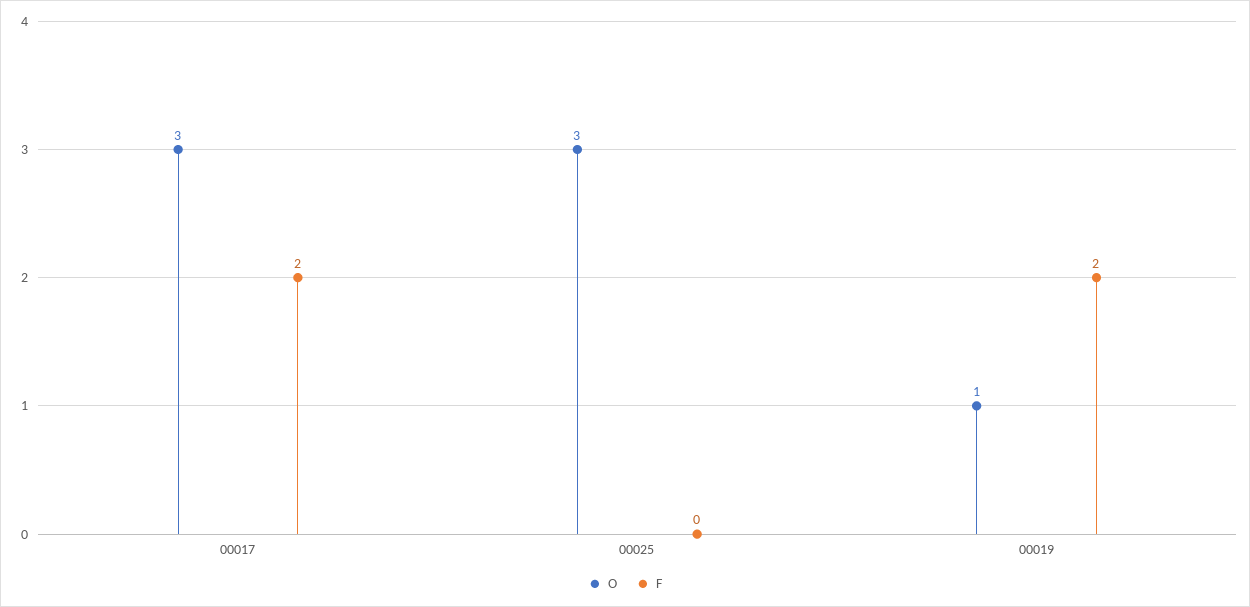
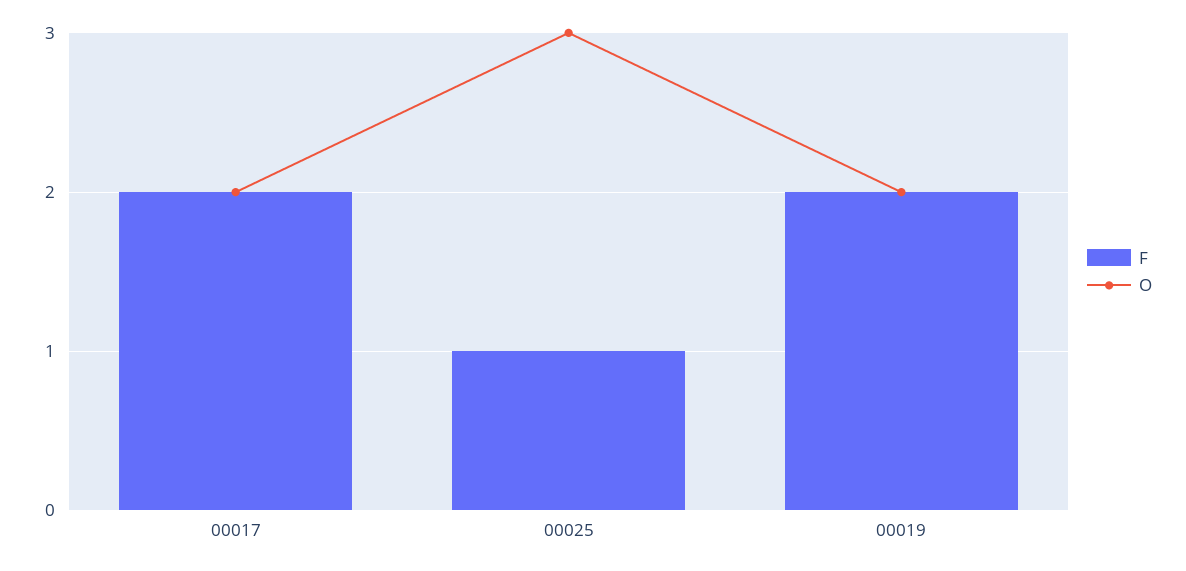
  {
    "O": {
-     "00017": 3,
+     "00017": 2,
      "00025": 3,
-     "00019": 1
+     "00019": 2
    },
    "F": {
      "00017": 2,
-     "00025": 0,
+     "00025": 1,
      "00019": 2
    }
  }

